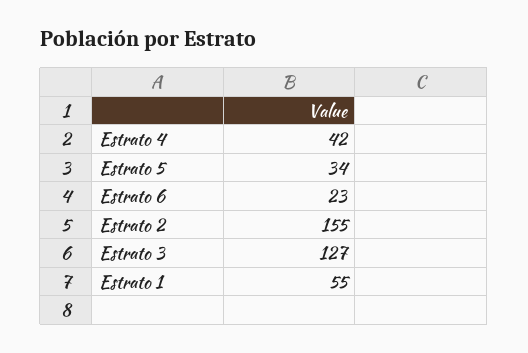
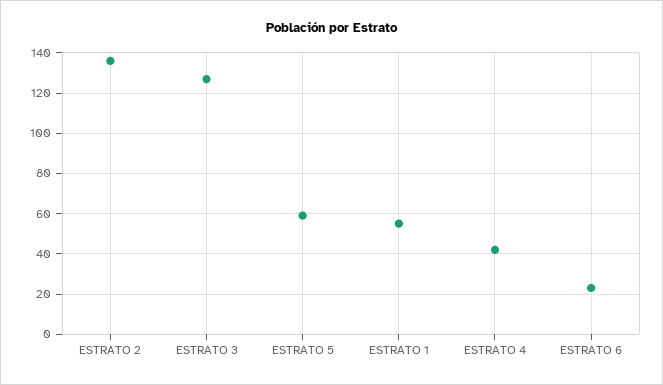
  {
    "Estrato 4": 42,
-   "Estrato 5": 34,
+   "Estrato 5": 60,
    "Estrato 6": 23,
-   "Estrato 2": 155,
+   "Estrato 2": 135,
    "Estrato 3": 127,
    "Estrato 1": 55
  }

